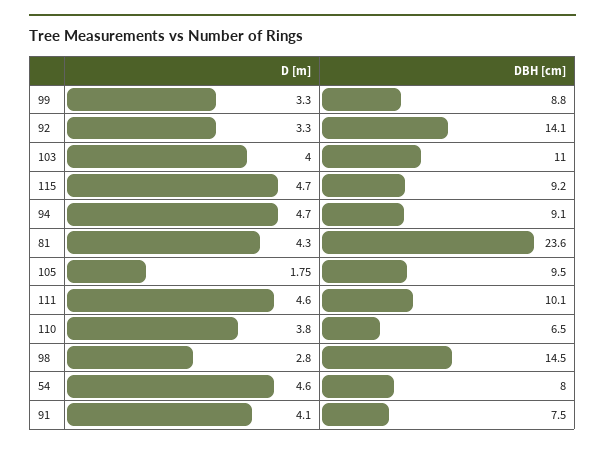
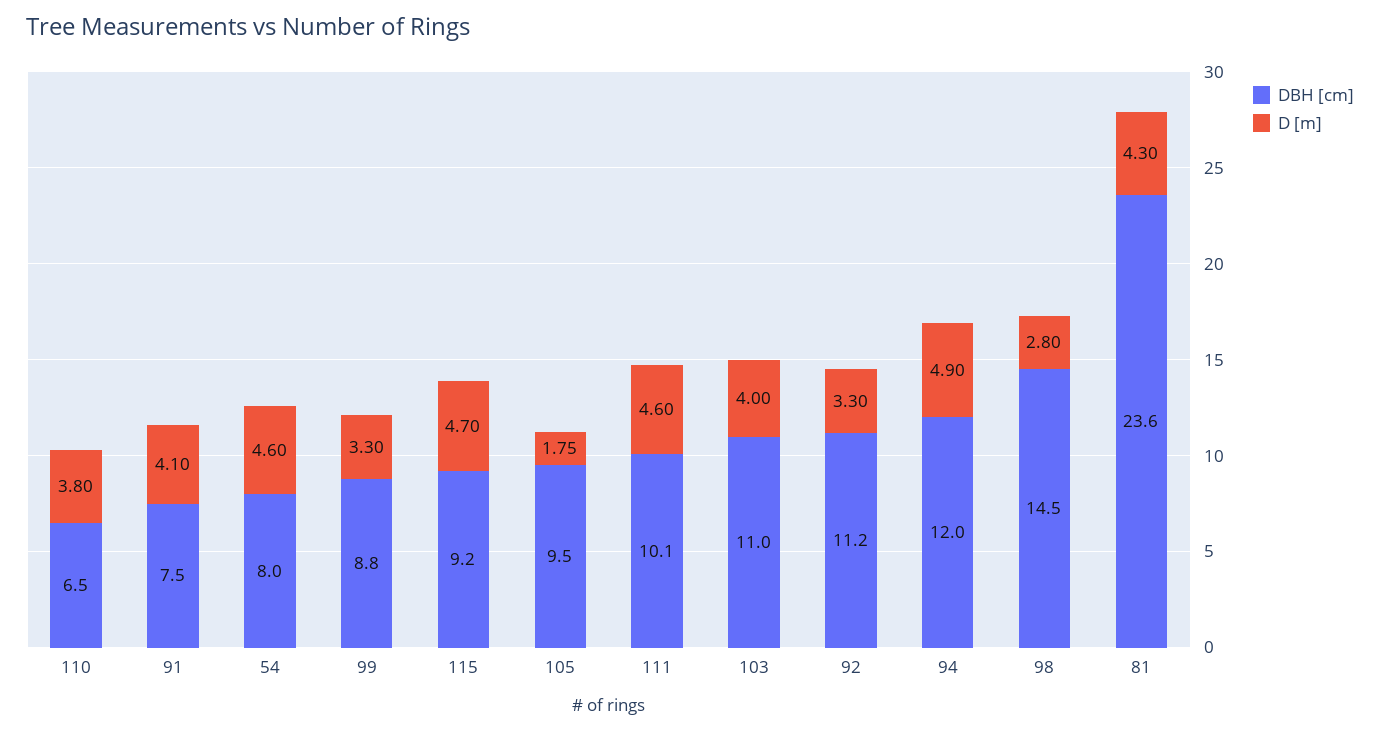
  {
    "D [m]": {
      "99": 3.3,
      "92": 3.3,
      "103": 4,
      "115": 4.7,
-     "94": 4.7,
+     "94": 4.9,
      "81": 4.3,
      "105": 1.75,
      "111": 4.6,
      "110": 3.8,
      "98": 2.8,
      "54": 4.6,
      "91": 4.1
    },
    "DBH [cm]": {
      "99": 8.8,
-     "92": 14.1,
+     "92": 11.2,
      "103": 11,
      "115": 9.2,
-     "94": 9.1,
+     "94": 12,
      "81": 23.6,
      "105": 9.5,
      "111": 10.1,
      "110": 6.5,
      "98": 14.5,
      "54": 8,
      "91": 7.5
    }
  }

